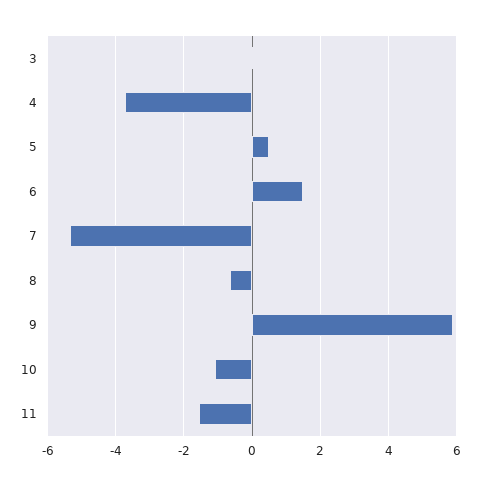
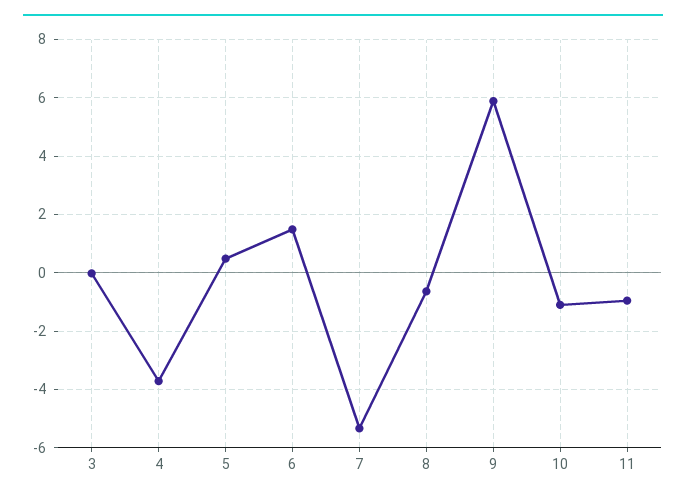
  {
    "3": 0,
    "4": -3.8,
    "5": 0.4,
    "6": 1.4,
    "7": -5.4,
    "8": -0.6,
    "9": 5.8,
    "10": -1.2,
-   "11": -1.6
+   "11": -1
  }

